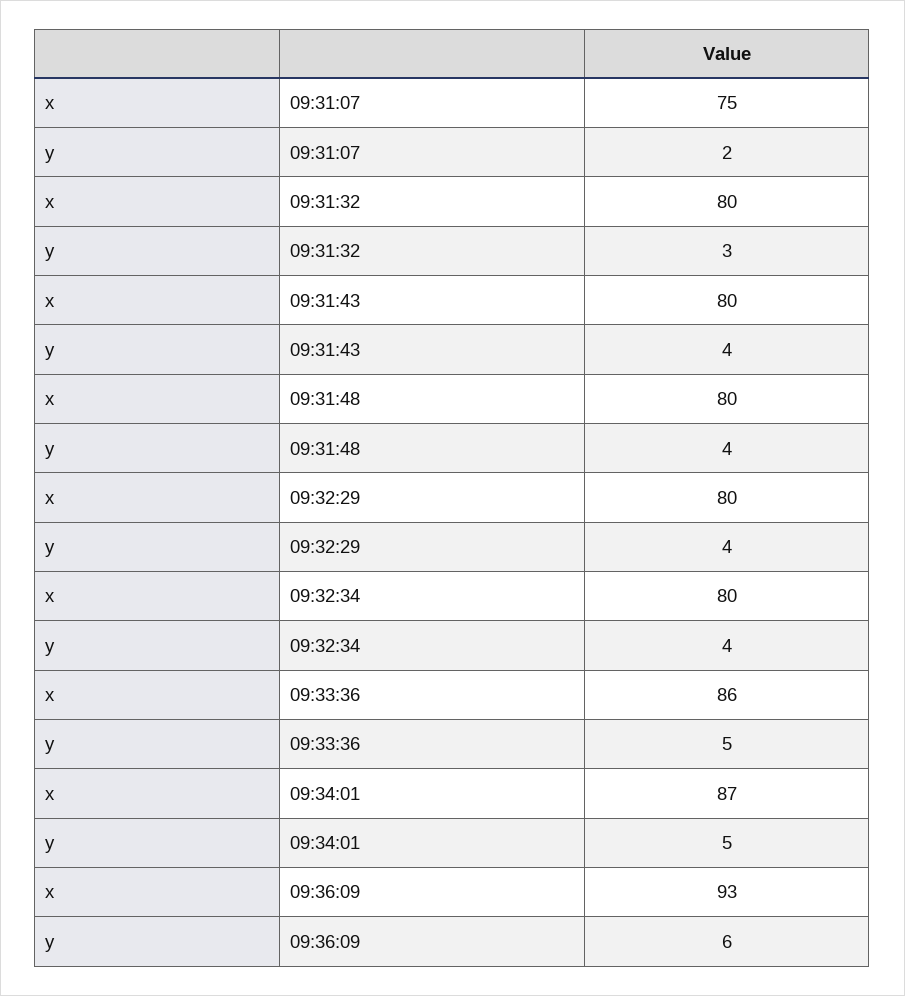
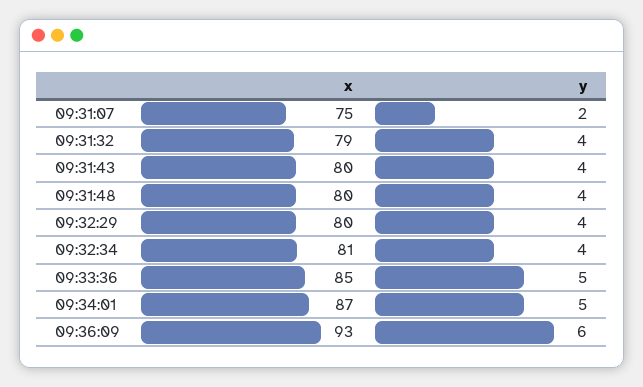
  {
    "x": {
      "09:31:07": 75,
-     "09:31:32": 80,
+     "09:31:32": 79,
      "09:31:43": 80,
      "09:31:48": 80,
      "09:32:29": 80,
-     "09:32:34": 80,
+     "09:32:34": 81,
-     "09:33:36": 86,
+     "09:33:36": 85,
      "09:34:01": 87,
      "09:36:09": 93
    },
    "y": {
      "09:31:07": 2,
-     "09:31:32": 3,
+     "09:31:32": 4,
      "09:31:43": 4,
      "09:31:48": 4,
      "09:32:29": 4,
      "09:32:34": 4,
      "09:33:36": 5,
      "09:34:01": 5,
      "09:36:09": 6
    }
  }

